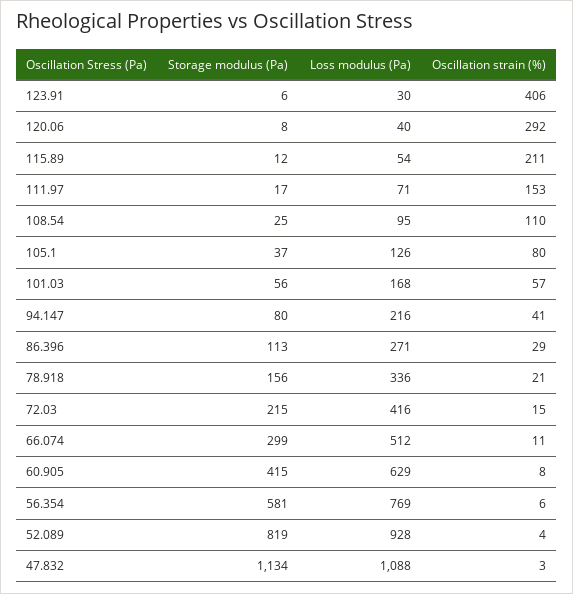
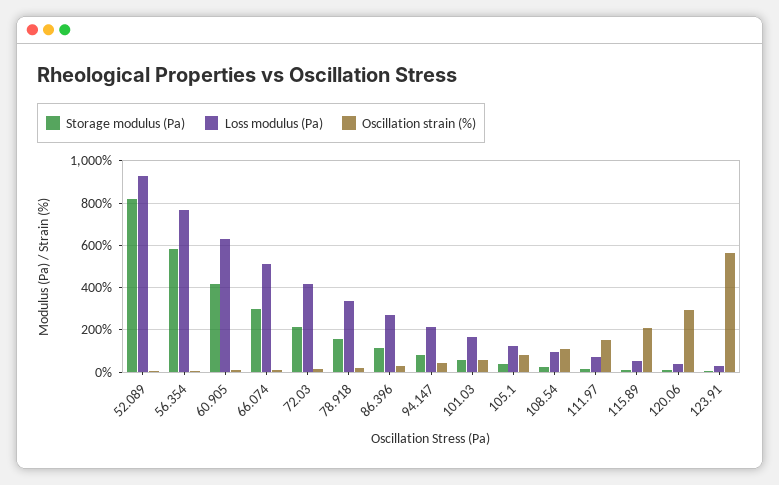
  {
    "Storage modulus (Pa)": {
      "123.91": 6,
      "120.06": 8,
      "115.89": 12,
      "111.97": 17,
      "108.54": 25,
      "105.1": 37,
      "101.03": 56,
      "94.147": 80,
      "86.396": 113,
      "78.918": 156,
      "72.03": 215,
      "66.074": 299,
      "60.905": 415,
      "56.354": 581,
-     "52.089": 819,
+     "52.089": 819
-     "47.832": 1134
    },
    "Loss modulus (Pa)": {
      "123.91": 30,
      "120.06": 40,
      "115.89": 54,
      "111.97": 71,
      "108.54": 95,
      "105.1": 126,
      "101.03": 168,
      "94.147": 216,
      "86.396": 271,
      "78.918": 336,
      "72.03": 416,
      "66.074": 512,
      "60.905": 629,
      "56.354": 769,
-     "52.089": 928,
+     "52.089": 928
-     "47.832": 1088
    },
    "Oscillation strain (%)": {
-     "123.91": 406,
+     "123.91": 550,
      "120.06": 292,
      "115.89": 211,
      "111.97": 153,
      "108.54": 110,
      "105.1": 80,
      "101.03": 57,
      "94.147": 41,
      "86.396": 29,
      "78.918": 21,
      "72.03": 15,
      "66.074": 11,
      "60.905": 8,
      "56.354": 6,
-     "52.089": 4,
+     "52.089": 4
-     "47.832": 3
    }
  }

